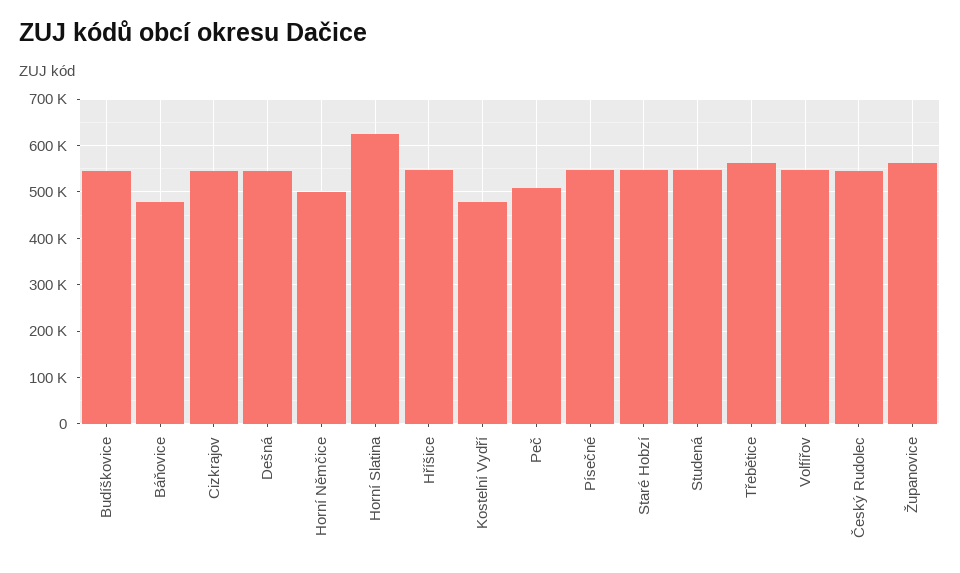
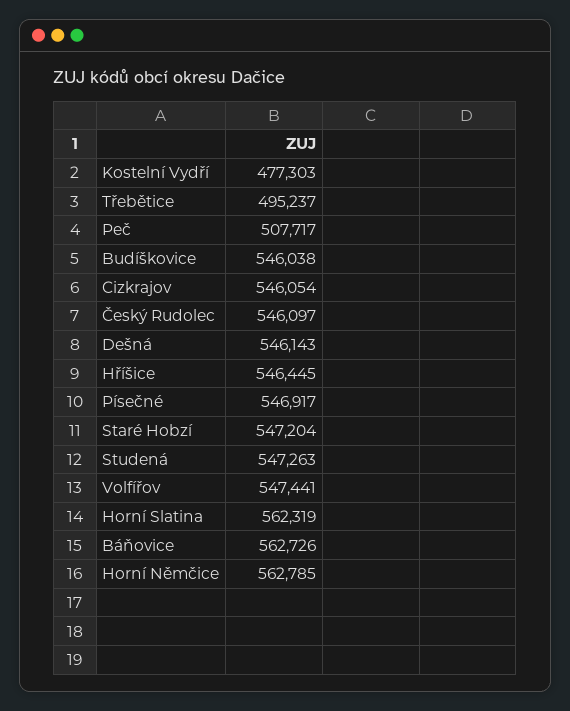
  {
    "Budíškovice": 546038,
-   "Báňovice": 480000,
+   "Báňovice": 562726,
    "Cizkrajov": 546054,
    "Dešná": 546143,
-   "Horní Němčice": 500000,
+   "Horní Němčice": 562785,
-   "Horní Slatina": 620000,
+   "Horní Slatina": 562319,
    "Hříšice": 546445,
    "Kostelní Vydří": 477303,
    "Peč": 507717,
    "Písečné": 546917,
    "Staré Hobzí": 547204,
    "Studená": 547263,
-   "Třebětice": 560000,
+   "Třebětice": 495237,
    "Volfířov": 547441,
-   "Český Rudolec": 546097,
+   "Český Rudolec": 546097
-   "Županovice": 560000
  }

